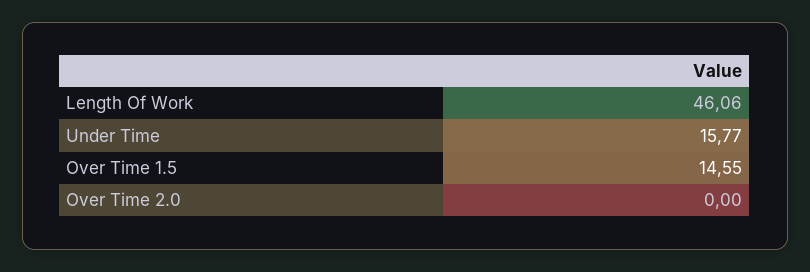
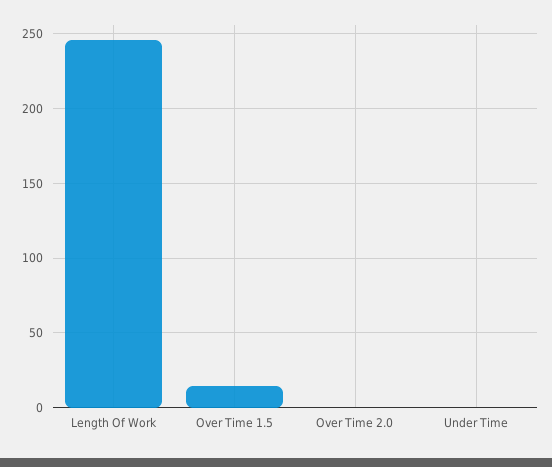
  {
-   "Length Of Work": 46.06,
+   "Length Of Work": 245,
-   "Under Time": 15.77,
+   "Under Time": 0,
    "Over Time 1.5": 14.55,
    "Over Time 2.0": 0
  }

